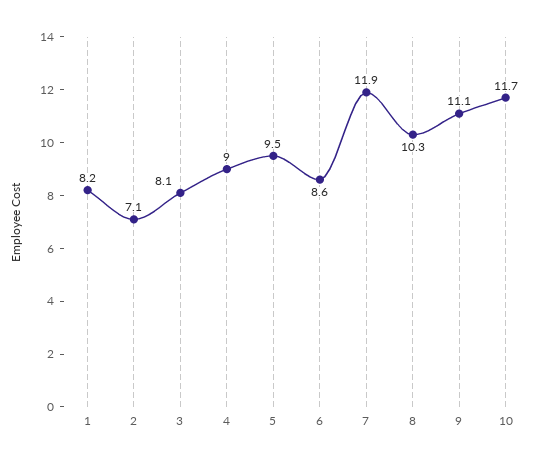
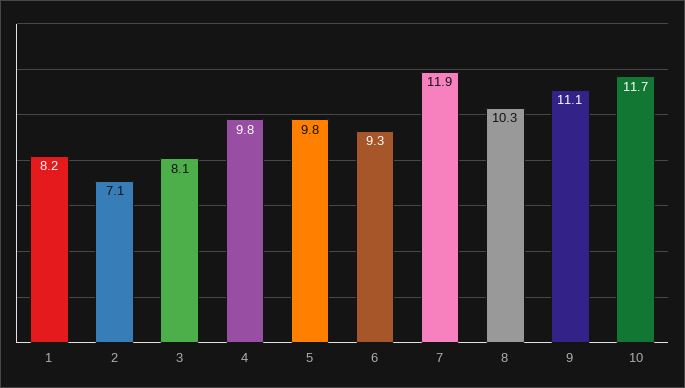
  {
    "1": 8.2,
    "2": 7.1,
    "3": 8.1,
-   "4": 9,
+   "4": 9.8,
-   "5": 9.5,
+   "5": 9.8,
-   "6": 8.6,
+   "6": 9.3,
    "7": 11.9,
    "8": 10.3,
    "9": 11.1,
    "10": 11.7
  }

